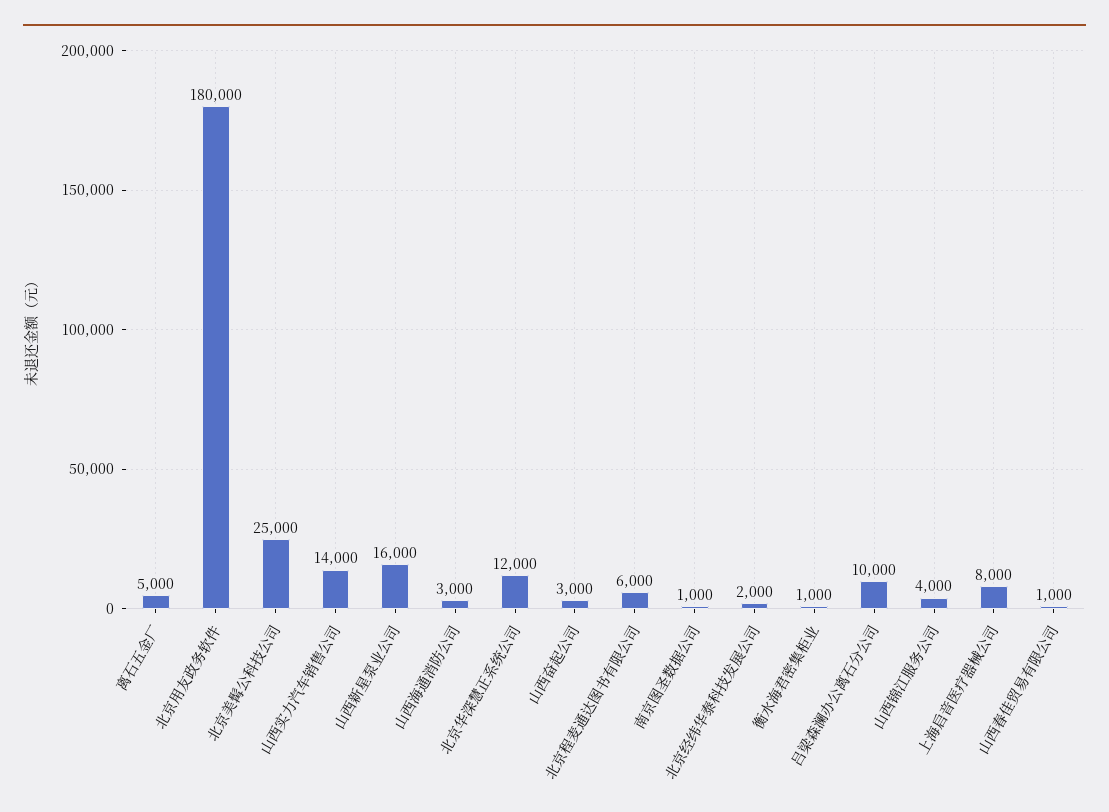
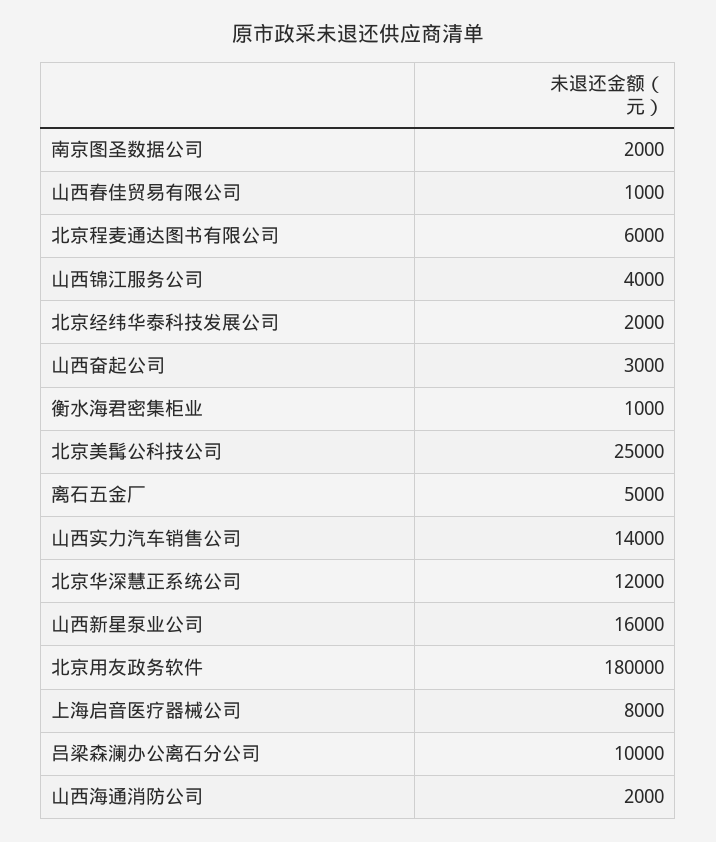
  {
    "离石五金厂": 5000,
    "北京用友政务软件": 180000,
    "北京美髯公科技公司": 25000,
    "山西实力汽车销售公司": 14000,
    "山西新星泵业公司": 16000,
-   "山西海通消防公司": 3000,
+   "山西海通消防公司": 2000,
    "北京华深慧正系统公司": 12000,
    "山西奋起公司": 3000,
    "北京程麦通达图书有限公司": 6000,
-   "南京图圣数据公司": 1000,
+   "南京图圣数据公司": 2000,
    "北京经纬华泰科技发展公司": 2000,
    "衡水海君密集柜业": 1000,
    "吕梁森澜办公离石分公司": 10000,
    "山西锦江服务公司": 4000,
    "上海启音医疗器械公司": 8000,
    "山西春佳贸易有限公司": 1000
  }

